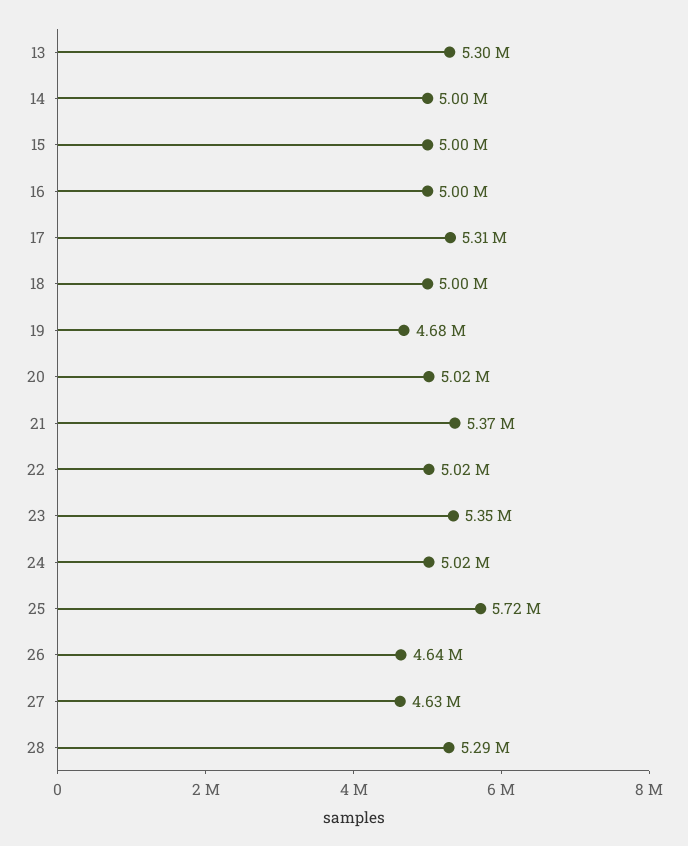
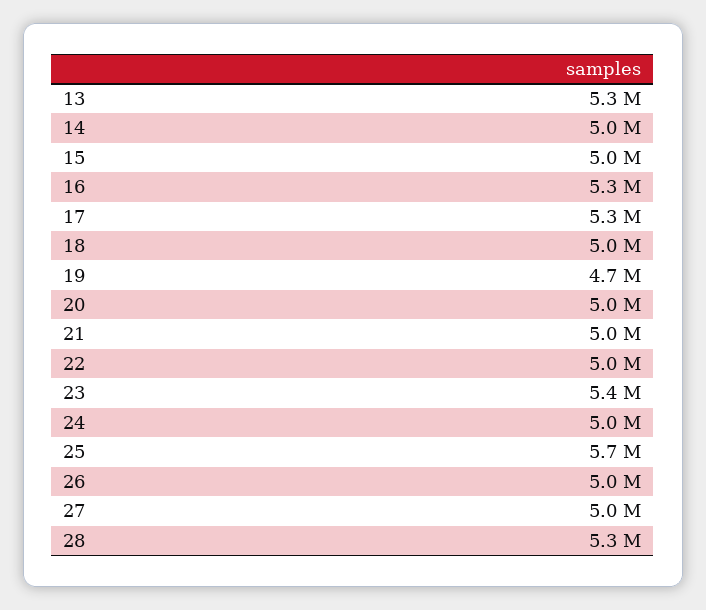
  {
    "13": 5300000,
    "14": 5000000,
    "15": 5000000,
-   "16": 5000000,
+   "16": 5300000,
    "17": 5310000,
    "18": 5000000,
    "19": 4680000,
    "20": 5020000,
-   "21": 5370000,
+   "21": 5000000,
    "22": 5020000,
    "23": 5350000,
    "24": 5020000,
    "25": 5720000,
-   "26": 4640000,
+   "26": 5000000,
-   "27": 4630000,
+   "27": 5000000,
    "28": 5290000
  }

